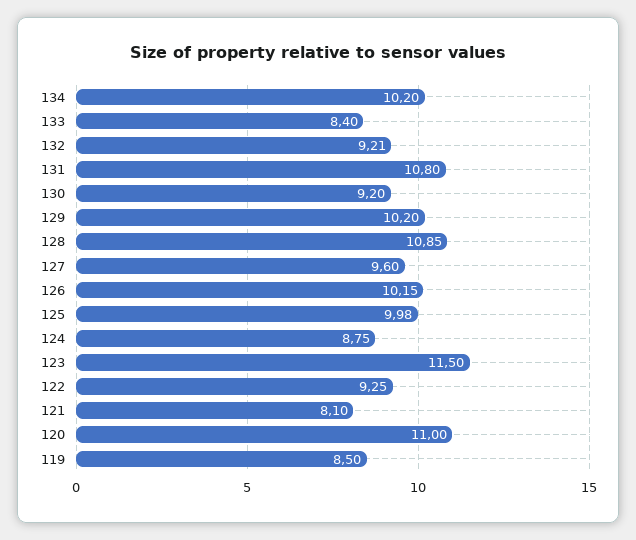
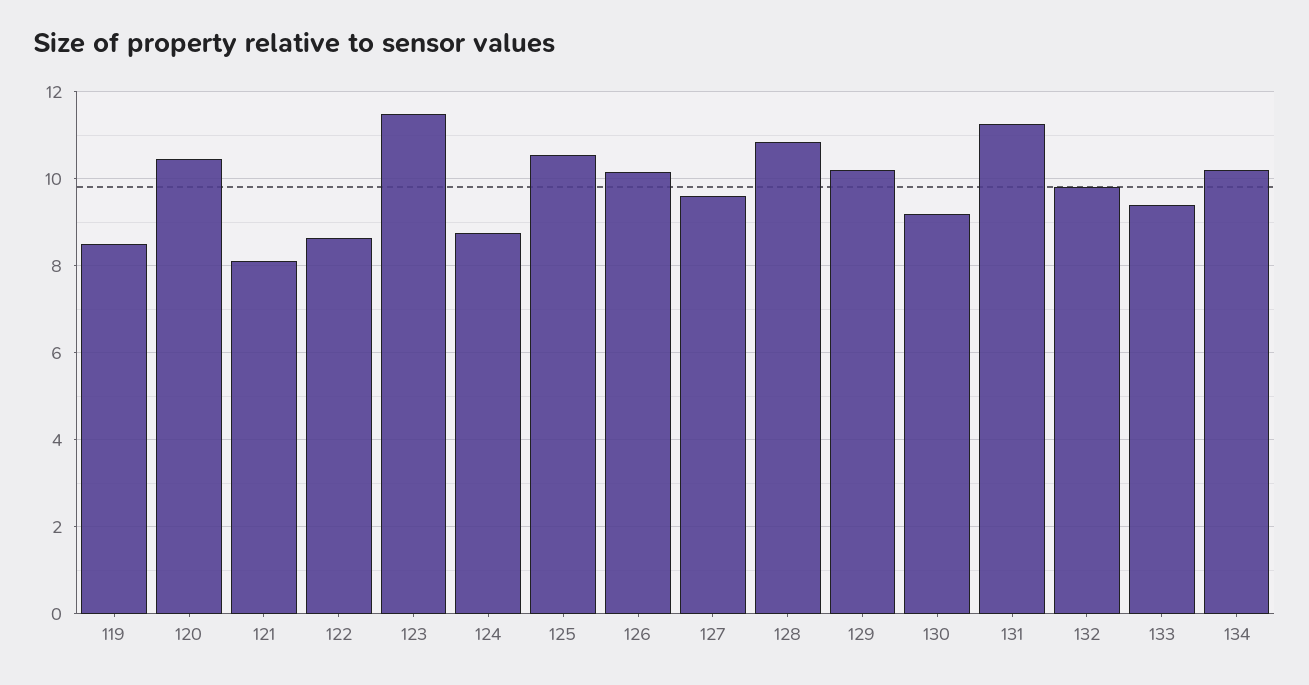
  {
    "134": 10.2,
-   "133": 8.4,
+   "133": 9.4,
-   "132": 9.21,
+   "132": 9.8,
-   "131": 10.8,
+   "131": 11.2,
    "130": 9.2,
    "129": 10.2,
    "128": 10.85,
    "127": 9.6,
    "126": 10.15,
-   "125": 9.98,
+   "125": 10.6,
    "124": 8.75,
    "123": 11.5,
-   "122": 9.25,
+   "122": 8.6,
    "121": 8.1,
-   "120": 11,
+   "120": 10.4,
    "119": 8.5
  }

